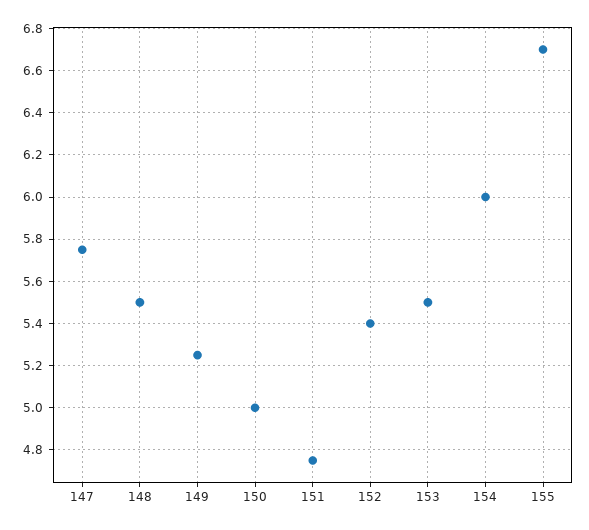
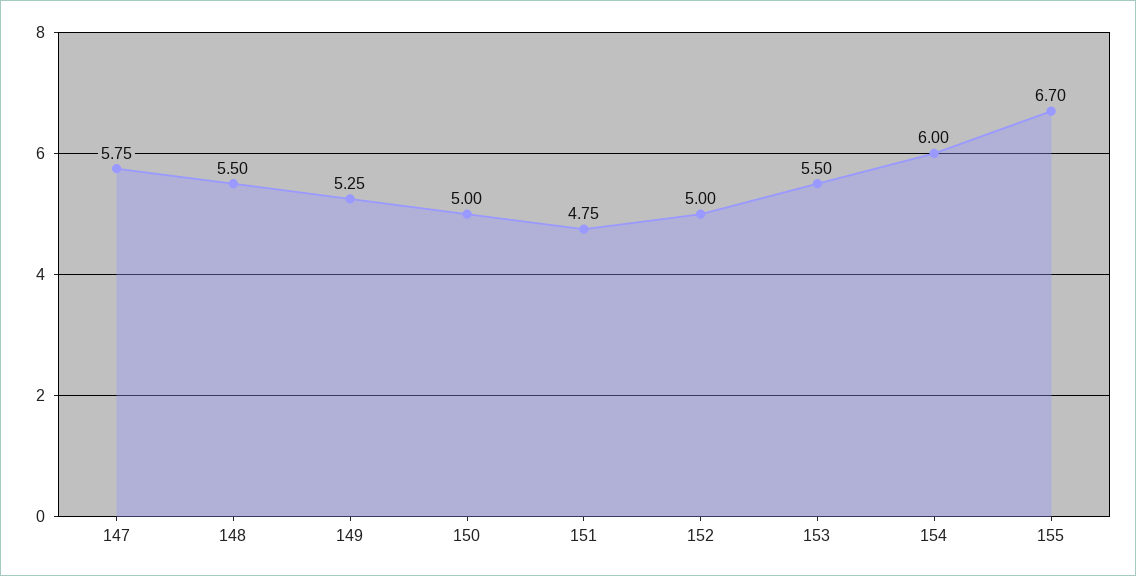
  {
    "147": 5.75,
    "148": 5.5,
    "149": 5.25,
    "150": 5,
    "151": 4.75,
-   "152": 5.4,
+   "152": 5,
    "153": 5.5,
    "154": 6,
    "155": 6.7
  }

